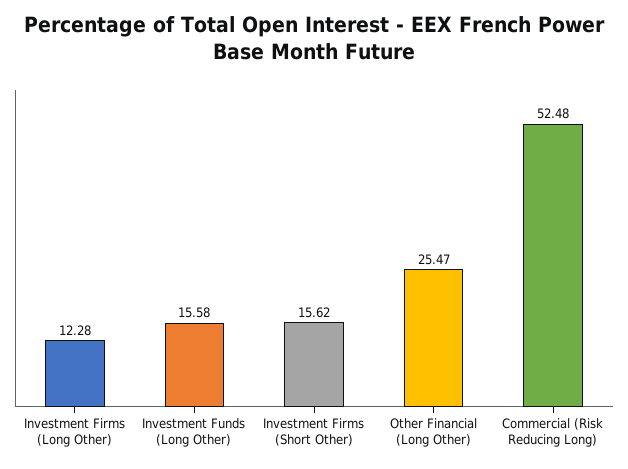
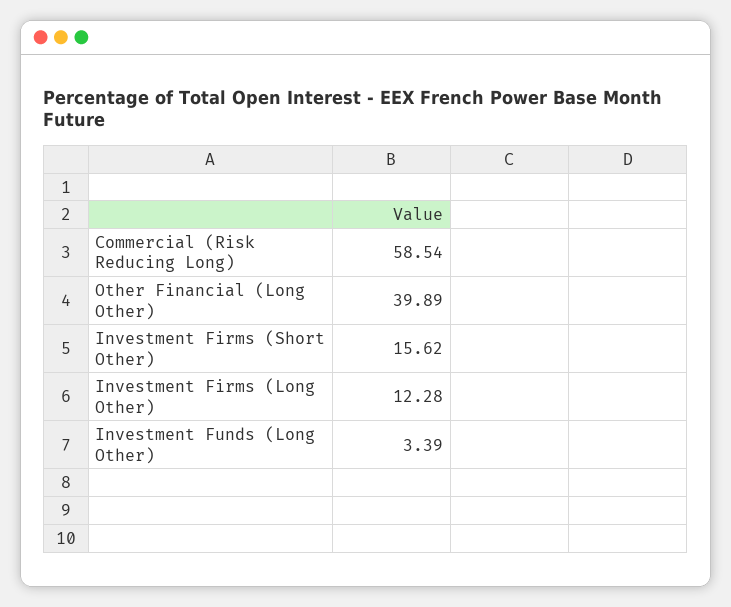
  {
    "Investment Firms (Long Other)": 12.28,
-   "Investment Funds (Long Other)": 15.58,
+   "Investment Funds (Long Other)": 3.39,
    "Investment Firms (Short Other)": 15.62,
-   "Other Financial (Long Other)": 25.47,
+   "Other Financial (Long Other)": 39.89,
-   "Commercial (Risk Reducing Long)": 52.48
+   "Commercial (Risk Reducing Long)": 58.54
  }

